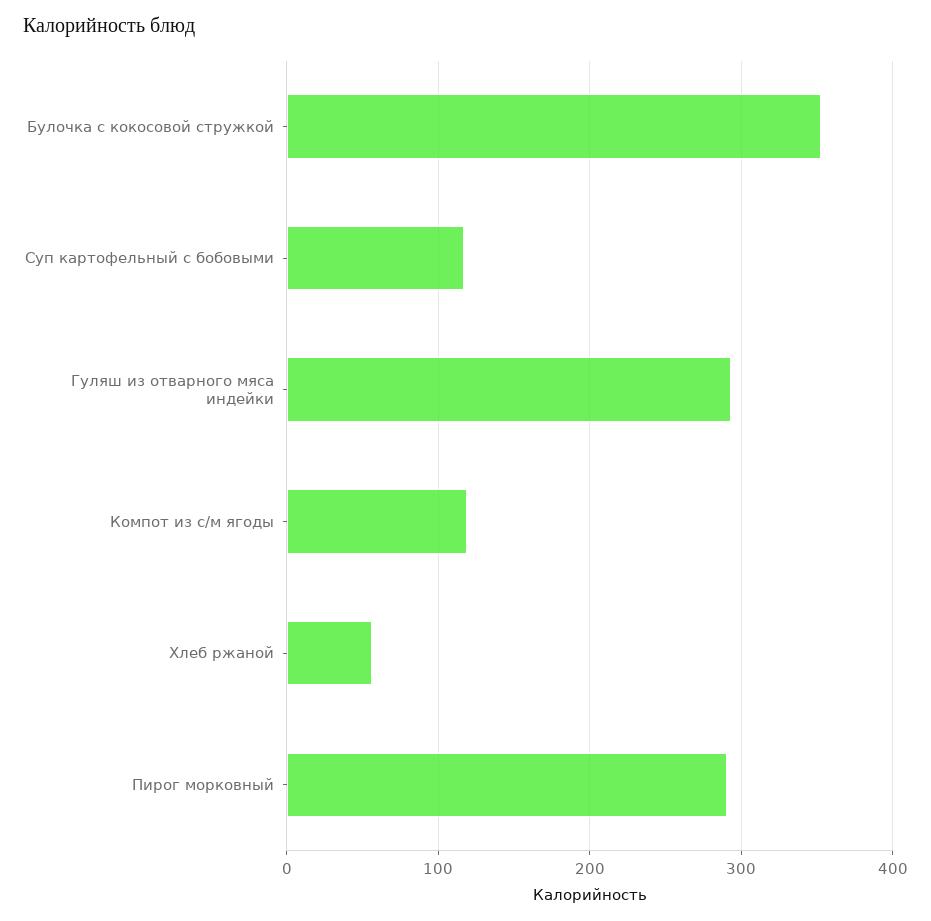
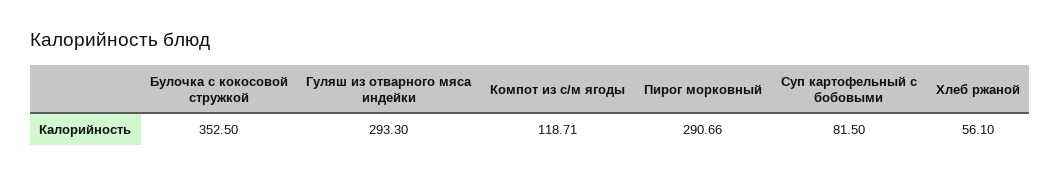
  {
    "Булочка с кокосовой стружкой": 352.5,
-   "Суп картофельный с бобовыми": 120,
+   "Суп картофельный с бобовыми": 81.5,
    "Гуляш из отварного мяса индейки": 293.3,
    "Компот из с/м ягоды": 118.71,
    "Хлеб ржаной": 56.1,
    "Пирог морковный": 290.66
  }

